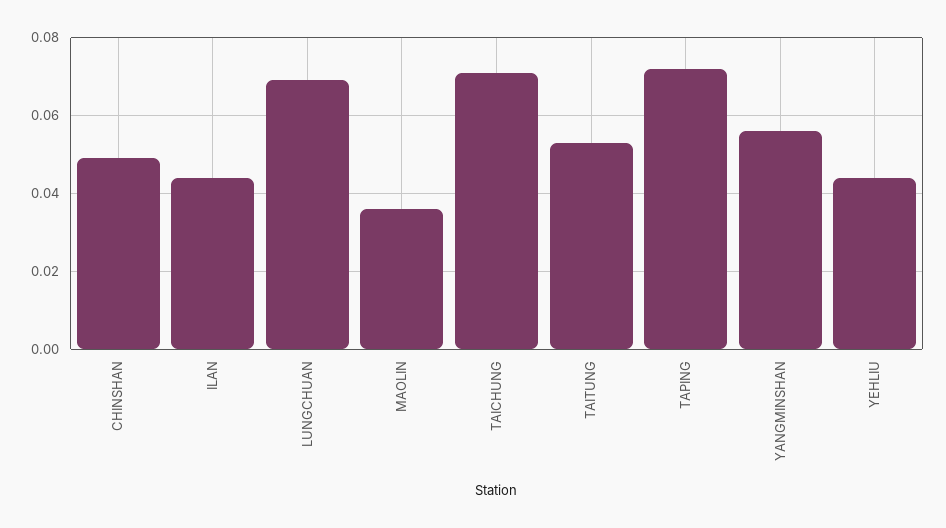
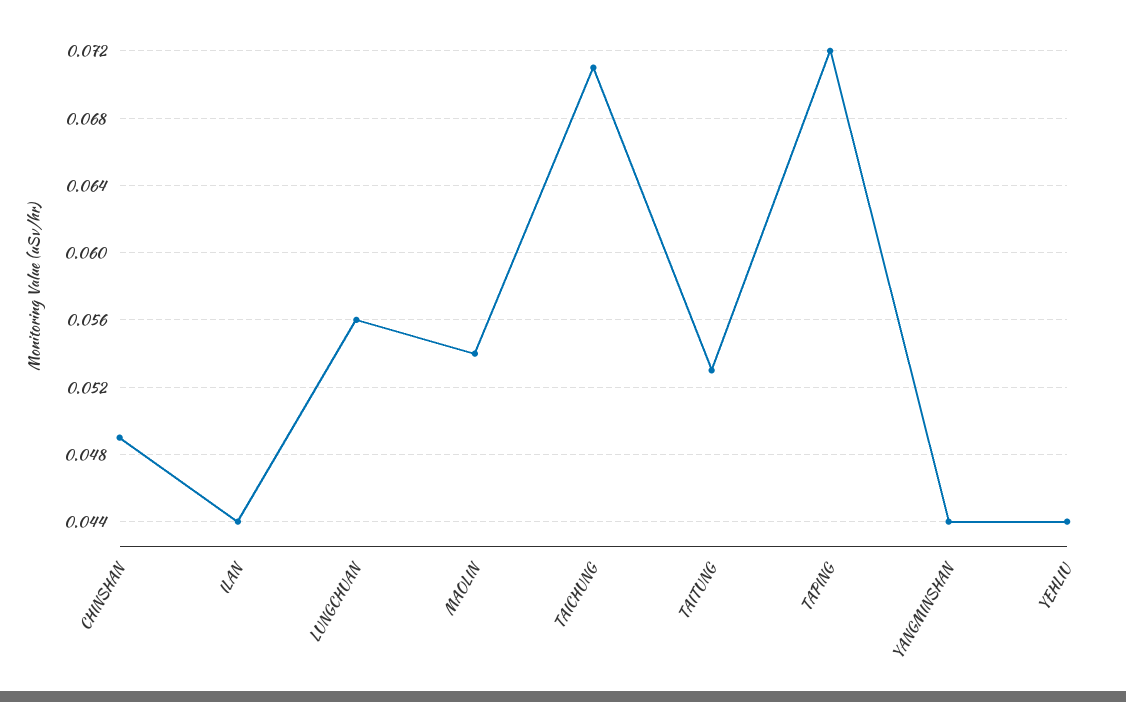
  {
    "CHINSHAN": 0.049,
    "ILAN": 0.044,
-   "LUNGCHUAN": 0.07,
+   "LUNGCHUAN": 0.056,
-   "MAOLIN": 0.035,
+   "MAOLIN": 0.054,
    "TAICHUNG": 0.071,
    "TAITUNG": 0.053,
    "TAPING": 0.072,
-   "YANGMINSHAN": 0.055,
+   "YANGMINSHAN": 0.044,
    "YEHLIU": 0.044
  }

